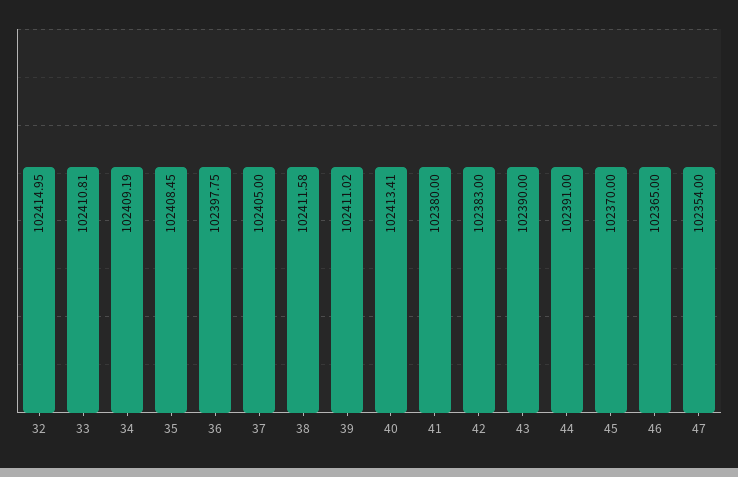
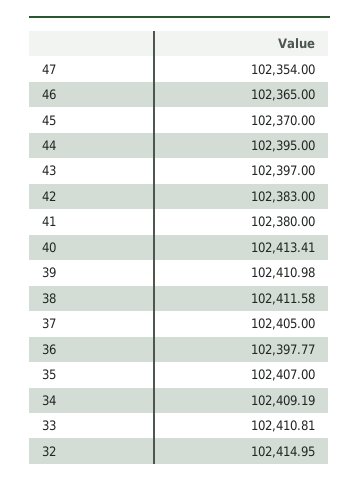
  {
    "32": 102414.95,
    "33": 102410.81,
    "34": 102409.19,
-   "35": 102408.45,
+   "35": 102407,
-   "36": 102397.75,
+   "36": 102397.77,
    "37": 102405,
    "38": 102411.58,
-   "39": 102411.02,
+   "39": 102410.98,
    "40": 102413.41,
    "41": 102380,
    "42": 102383,
-   "43": 102390,
+   "43": 102397,
-   "44": 102391,
+   "44": 102395,
    "45": 102370,
    "46": 102365,
    "47": 102354
  }

